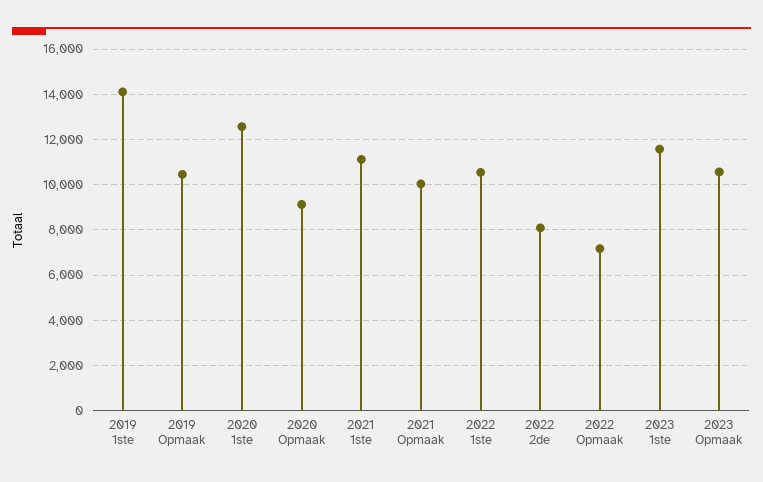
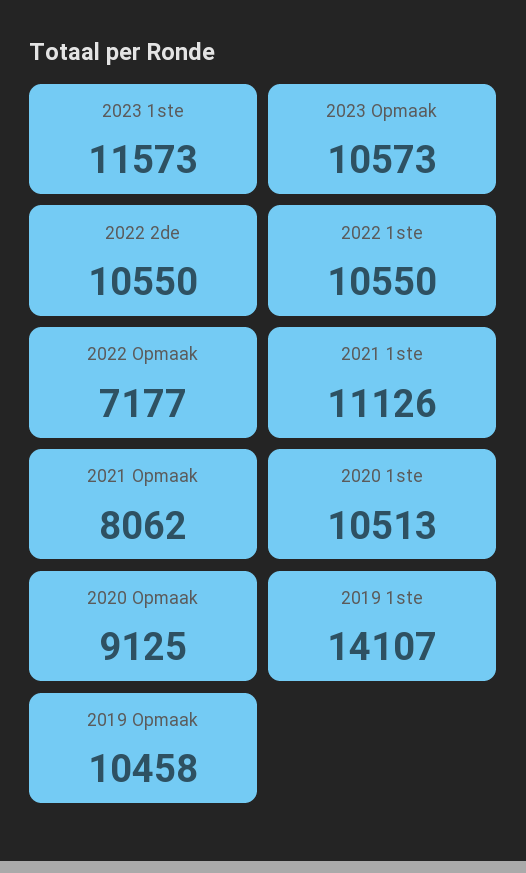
  {
    "2019 1ste": 14107,
    "2019 Opmaak": 10458,
-   "2020 1ste": 12500,
+   "2020 1ste": 10513,
    "2020 Opmaak": 9125,
    "2021 1ste": 11126,
-   "2021 Opmaak": 10000,
+   "2021 Opmaak": 8062,
    "2022 1ste": 10550,
-   "2022 2de": 8000,
+   "2022 2de": 10550,
    "2022 Opmaak": 7177,
    "2023 1ste": 11573,
    "2023 Opmaak": 10573
  }

